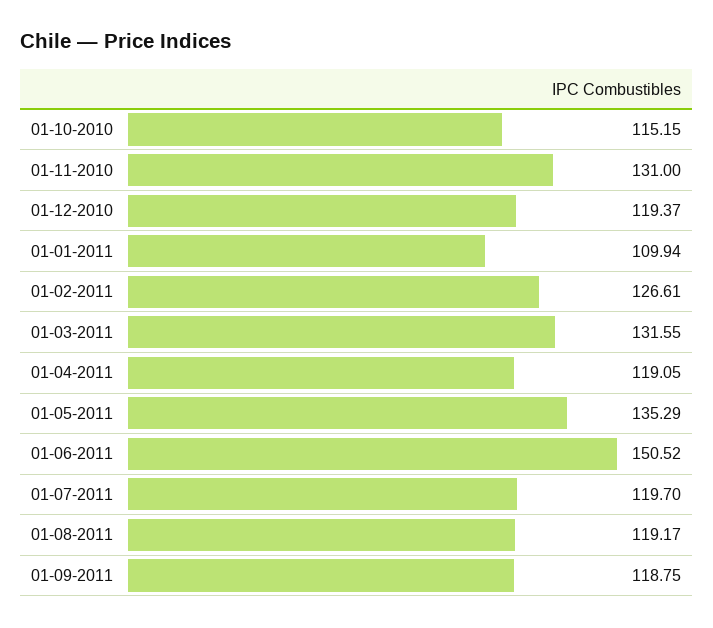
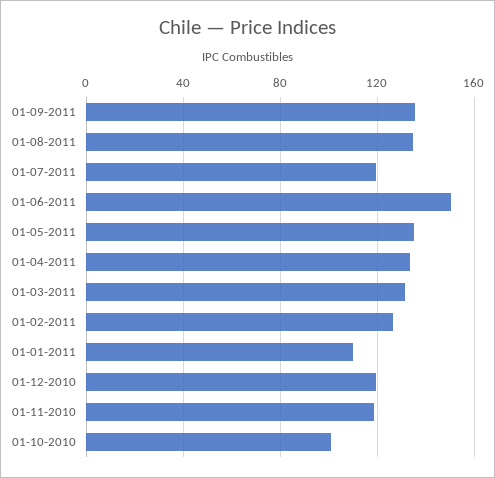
  {
-   "01-10-2010": 115.15,
+   "01-10-2010": 100,
-   "01-11-2010": 131,
+   "01-11-2010": 120,
    "01-12-2010": 119.37,
    "01-01-2011": 109.94,
    "01-02-2011": 126.61,
    "01-03-2011": 131.55,
-   "01-04-2011": 119.05,
+   "01-04-2011": 135,
    "01-05-2011": 135.29,
    "01-06-2011": 150.52,
    "01-07-2011": 119.7,
-   "01-08-2011": 119.17,
+   "01-08-2011": 135,
-   "01-09-2011": 118.75
+   "01-09-2011": 135
  }

